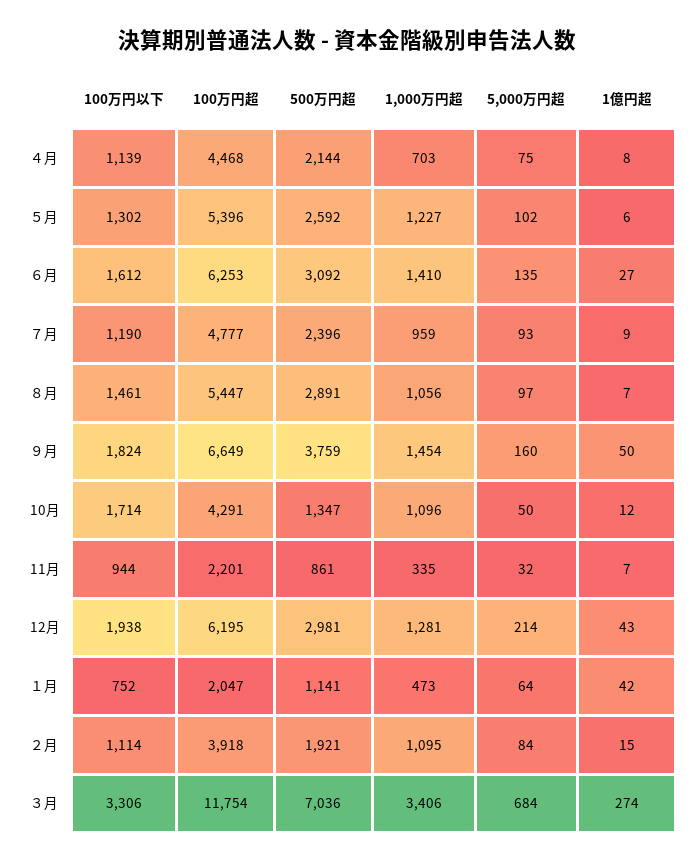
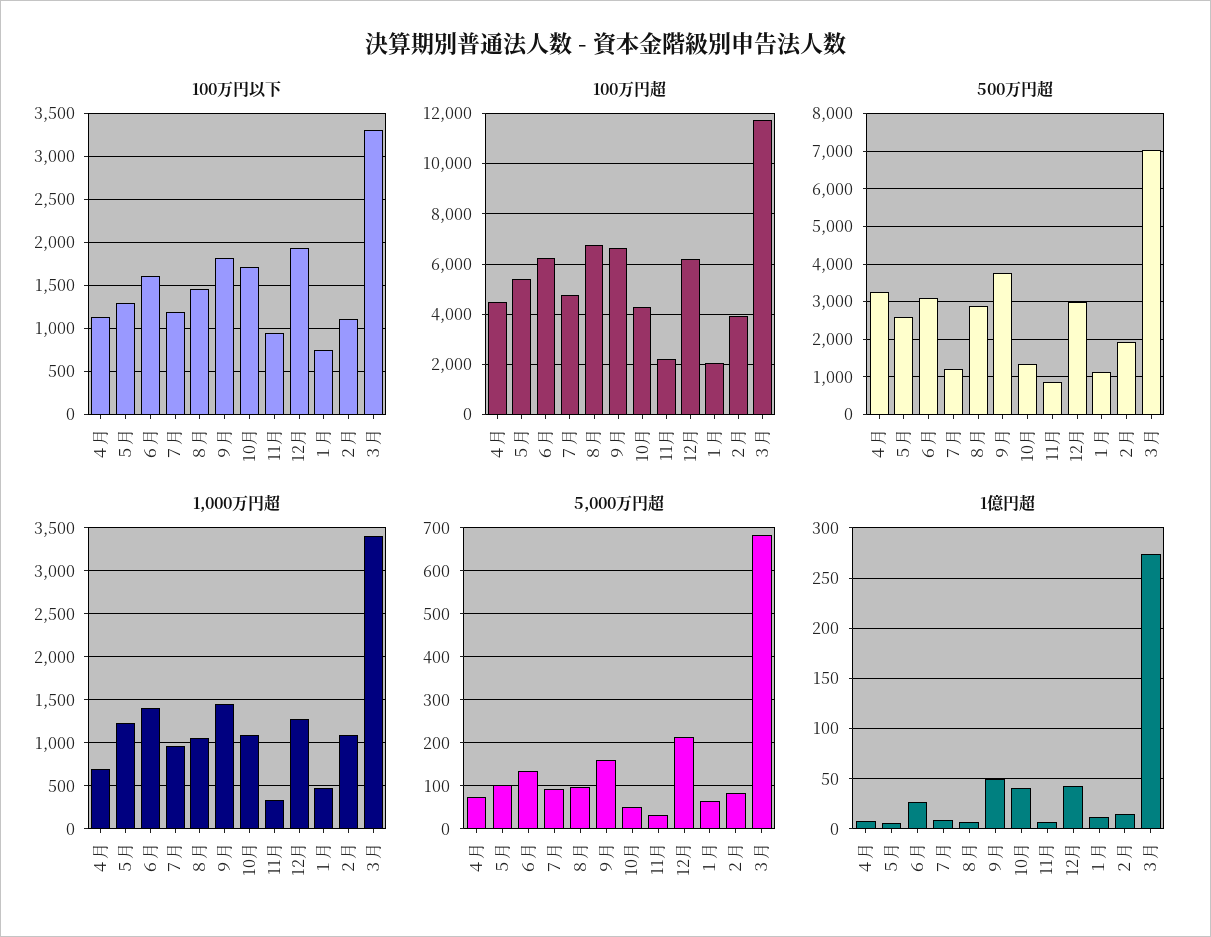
  {
    "100万円以下": {
      "４月": 1139,
      "５月": 1302,
      "６月": 1612,
      "７月": 1190,
      "８月": 1461,
      "９月": 1824,
      "10月": 1714,
      "11月": 944,
      "12月": 1938,
      "１月": 752,
      "２月": 1114,
      "３月": 3306
    },
    "100万円超": {
      "４月": 4468,
      "５月": 5396,
      "６月": 6253,
      "７月": 4777,
-     "８月": 5447,
+     "８月": 6750,
      "９月": 6649,
      "10月": 4291,
      "11月": 2201,
      "12月": 6195,
      "１月": 2047,
      "２月": 3918,
      "３月": 11754
    },
    "500万円超": {
-     "４月": 2144,
+     "４月": 3200,
      "５月": 2592,
      "６月": 3092,
-     "７月": 2396,
+     "７月": 1200,
      "８月": 2891,
      "９月": 3759,
      "10月": 1347,
      "11月": 861,
      "12月": 2981,
      "１月": 1141,
      "２月": 1921,
      "３月": 7036
    },
    "1,000万円超": {
      "４月": 703,
      "５月": 1227,
      "６月": 1410,
      "７月": 959,
      "８月": 1056,
      "９月": 1454,
      "10月": 1096,
      "11月": 335,
      "12月": 1281,
      "１月": 473,
      "２月": 1095,
      "３月": 3406
    },
    "5,000万円超": {
      "４月": 75,
      "５月": 102,
      "６月": 135,
      "７月": 93,
      "８月": 97,
      "９月": 160,
      "10月": 50,
      "11月": 32,
      "12月": 214,
      "１月": 64,
      "２月": 84,
      "３月": 684
    },
    "1億円超": {
      "４月": 8,
      "５月": 6,
      "６月": 27,
      "７月": 9,
      "８月": 7,
      "９月": 50,
-     "10月": 12,
+     "10月": 40,
      "11月": 7,
      "12月": 43,
-     "１月": 42,
+     "１月": 10,
      "２月": 15,
      "３月": 274
    }
  }

